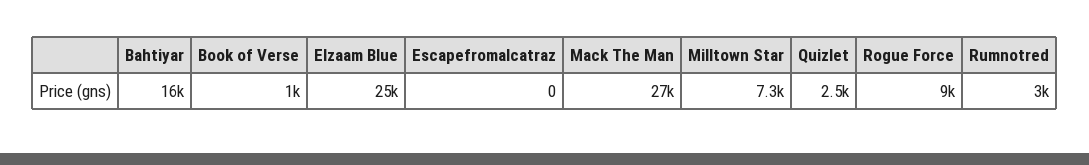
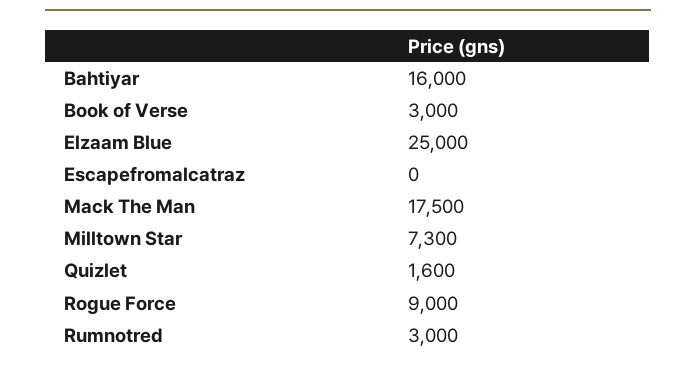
  {
    "Bahtiyar": 16000,
-   "Book of Verse": 1000,
+   "Book of Verse": 3000,
    "Elzaam Blue": 25000,
    "Escapefromalcatraz": 0,
-   "Mack The Man": 27000,
+   "Mack The Man": 17500,
    "Milltown Star": 7300,
-   "Quizlet": 2500,
+   "Quizlet": 1600,
    "Rogue Force": 9000,
    "Rumnotred": 3000
  }

